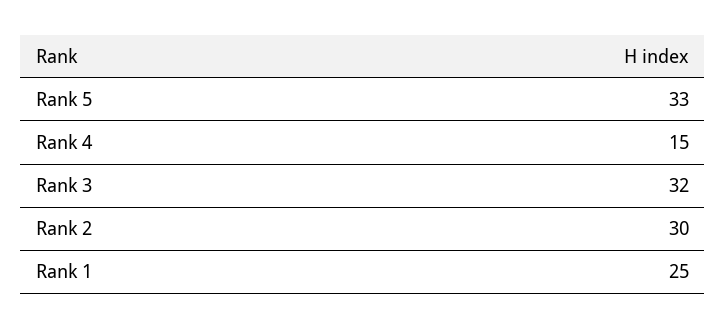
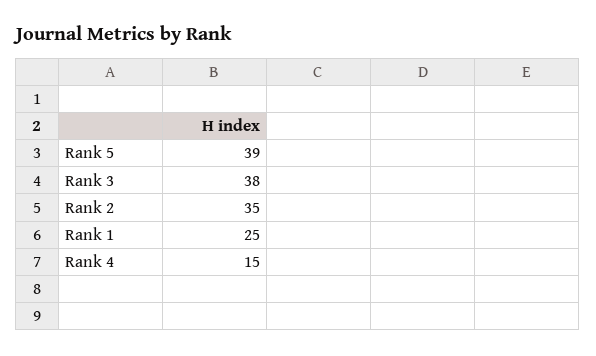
  {
-   "Rank 5": 33,
+   "Rank 5": 39,
    "Rank 4": 15,
-   "Rank 3": 32,
+   "Rank 3": 38,
-   "Rank 2": 30,
+   "Rank 2": 35,
    "Rank 1": 25
  }

